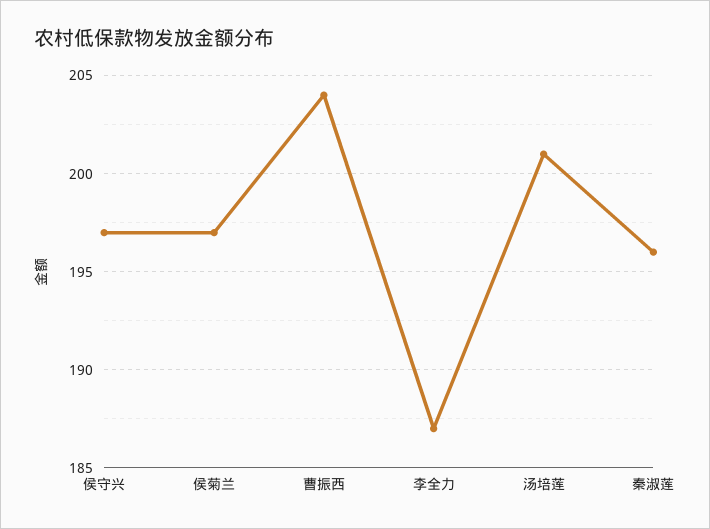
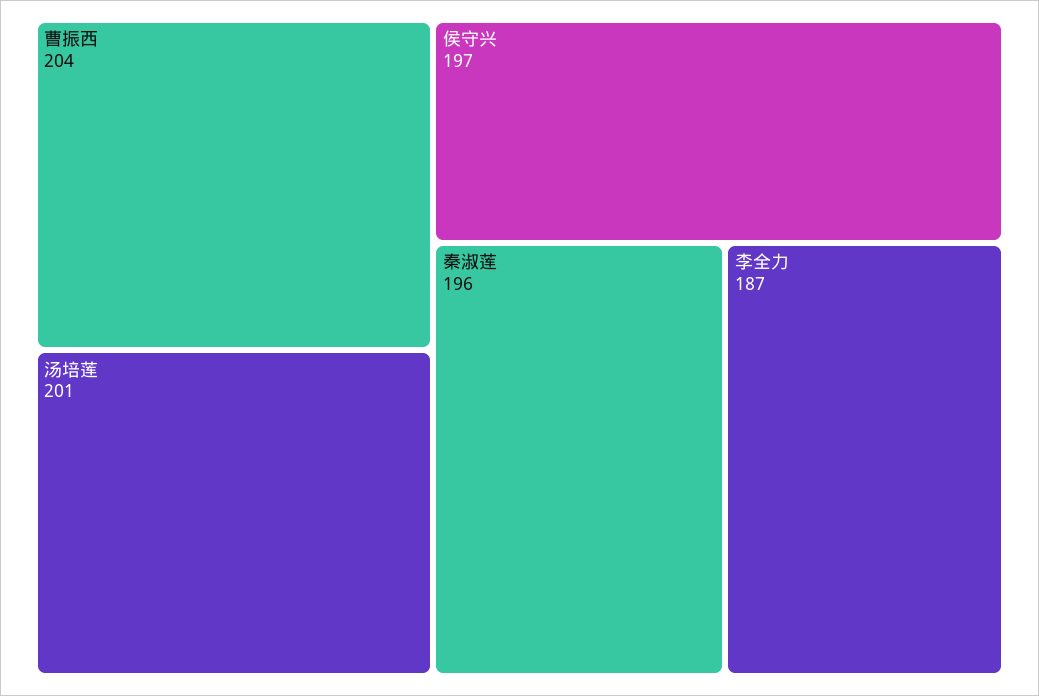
  {
    "侯守兴": 197,
-   "侯菊兰": 197,
    "曹振西": 204,
    "李全力": 187,
    "汤培莲": 201,
    "秦淑莲": 196
  }

